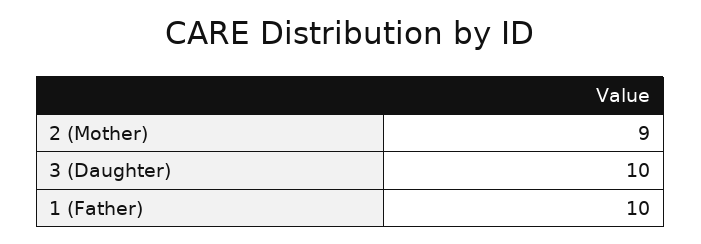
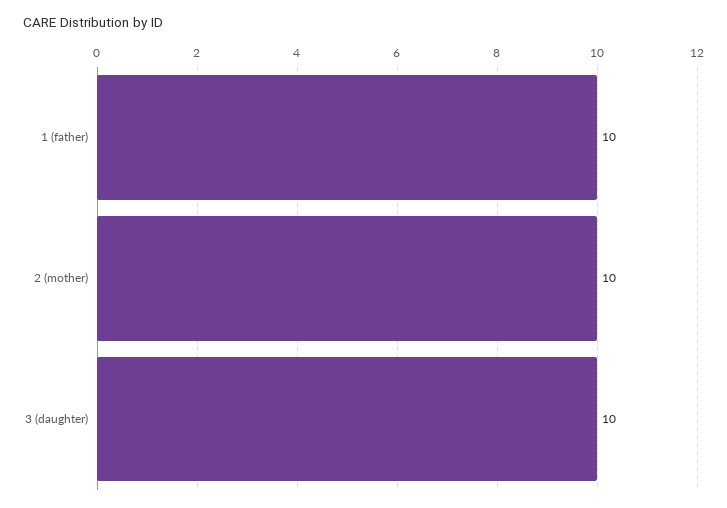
  {
-   "2 (Mother)": 9,
+   "2 (Mother)": 10,
    "3 (Daughter)": 10,
    "1 (Father)": 10
  }

